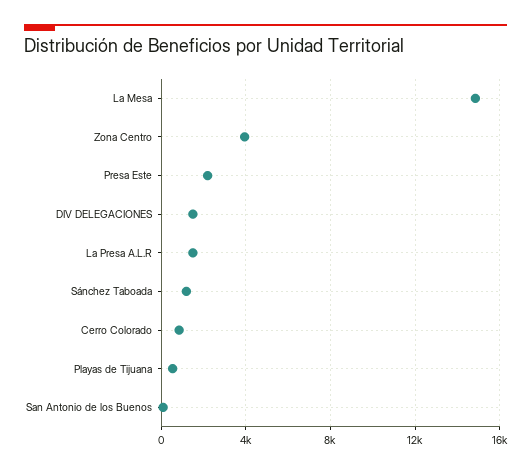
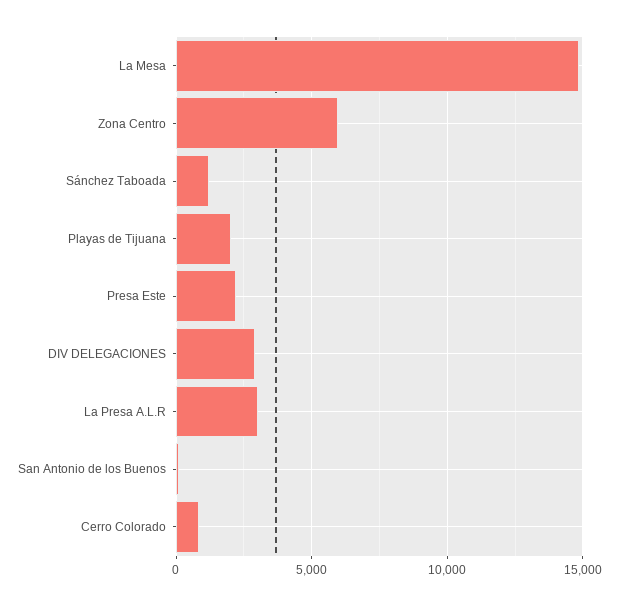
  {
    "La Mesa": 15000,
-   "Zona Centro": 4000,
+   "Zona Centro": 6000,
    "Presa Este": 2000,
-   "DIV DELEGACIONES": 1500,
+   "DIV DELEGACIONES": 3000,
-   "La Presa A.L.R": 1500,
+   "La Presa A.L.R": 3000,
    "Sánchez Taboada": 1000,
    "Cerro Colorado": 1000,
-   "Playas de Tijuana": 500,
+   "Playas de Tijuana": 2000,
    "San Antonio de los Buenos": 0
  }

